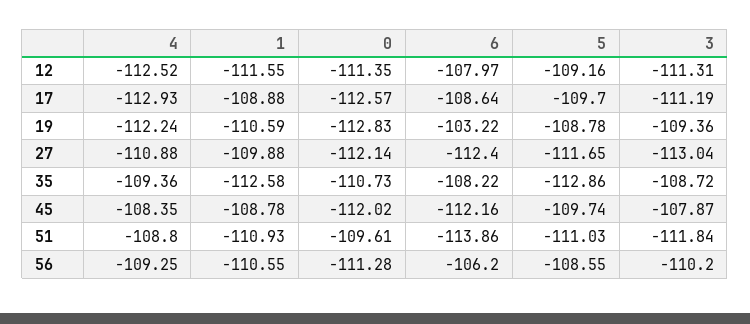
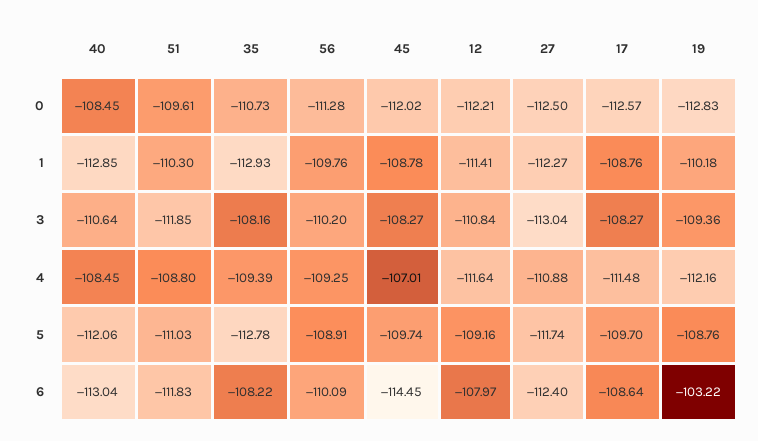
  {
    "4": {
-     "12": -112.52,
+     "12": -111.64,
-     "17": -112.93,
+     "17": -111.48,
-     "19": -112.24,
+     "19": -112.16,
      "27": -110.88,
-     "35": -109.36,
+     "35": -109.39,
-     "45": -108.35,
+     "45": -107.01,
      "51": -108.8,
-     "56": -109.25
+     "56": -109.25,
+     "40": -108.45
    },
    "1": {
-     "12": -111.55,
+     "12": -111.41,
-     "17": -108.88,
+     "17": -108.76,
-     "19": -110.59,
+     "19": -110.18,
-     "27": -109.88,
+     "27": -112.27,
-     "35": -112.58,
+     "35": -112.93,
      "45": -108.78,
-     "51": -110.93,
+     "51": -110.3,
-     "56": -110.55
+     "56": -109.76,
+     "40": -112.85
    },
    "0": {
-     "12": -111.35,
+     "12": -112.21,
      "17": -112.57,
      "19": -112.83,
-     "27": -112.14,
+     "27": -112.5,
      "35": -110.73,
      "45": -112.02,
      "51": -109.61,
-     "56": -111.28
+     "56": -111.28,
+     "40": -108.45
    },
    "6": {
      "12": -107.97,
      "17": -108.64,
      "19": -103.22,
      "27": -112.4,
      "35": -108.22,
-     "45": -112.16,
+     "45": -114.45,
-     "51": -113.86,
+     "51": -111.83,
-     "56": -106.2
+     "56": -110.09,
+     "40": -113.04
    },
    "5": {
      "12": -109.16,
      "17": -109.7,
-     "19": -108.78,
+     "19": -108.76,
-     "27": -111.65,
+     "27": -111.74,
-     "35": -112.86,
+     "35": -112.78,
      "45": -109.74,
      "51": -111.03,
-     "56": -108.55
+     "56": -108.91,
+     "40": -112.06
    },
    "3": {
-     "12": -111.31,
+     "12": -110.84,
-     "17": -111.19,
+     "17": -108.27,
      "19": -109.36,
      "27": -113.04,
-     "35": -108.72,
+     "35": -108.16,
-     "45": -107.87,
+     "45": -108.27,
-     "51": -111.84,
+     "51": -111.85,
-     "56": -110.2
+     "56": -110.2,
+     "40": -110.64
    }
  }

